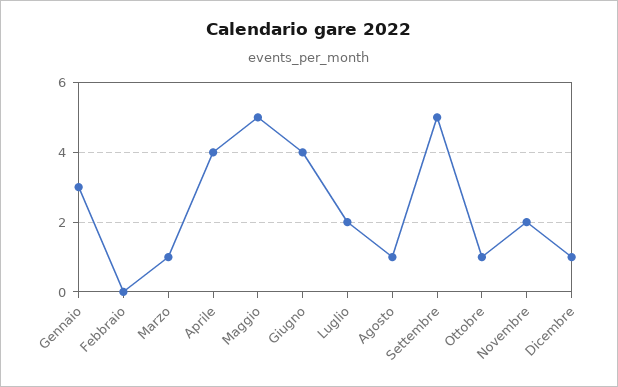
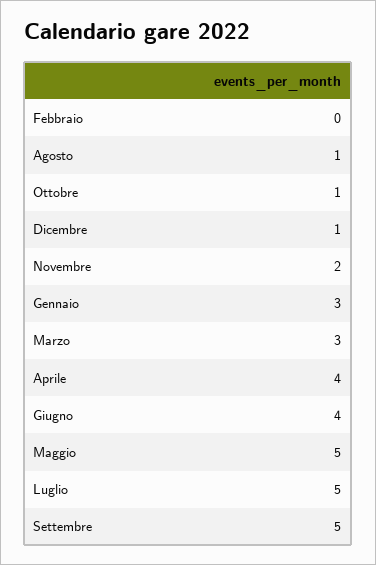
  {
    "Gennaio": 3,
    "Febbraio": 0,
-   "Marzo": 1,
+   "Marzo": 3,
    "Aprile": 4,
    "Maggio": 5,
    "Giugno": 4,
-   "Luglio": 2,
+   "Luglio": 5,
    "Agosto": 1,
    "Settembre": 5,
    "Ottobre": 1,
    "Novembre": 2,
    "Dicembre": 1
  }

